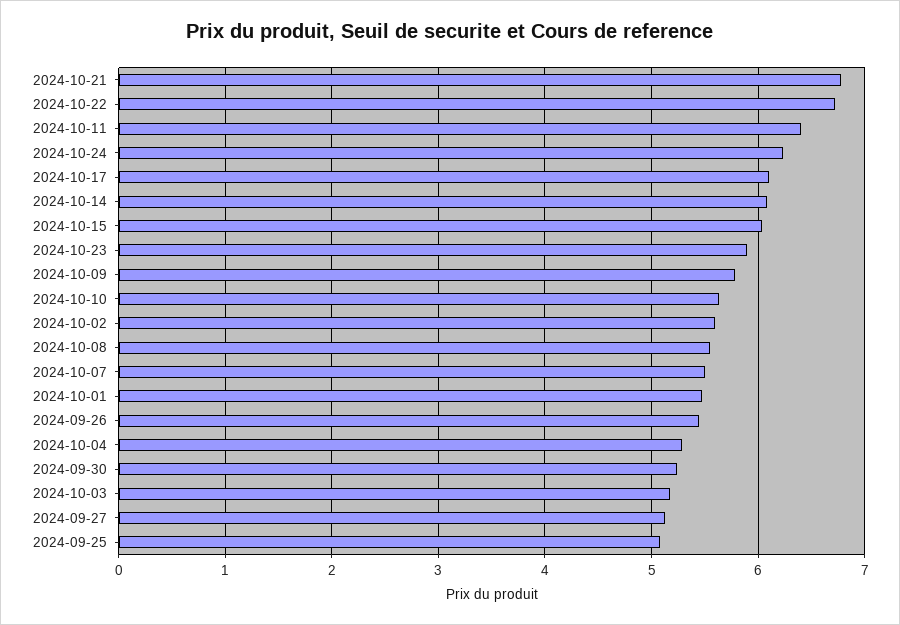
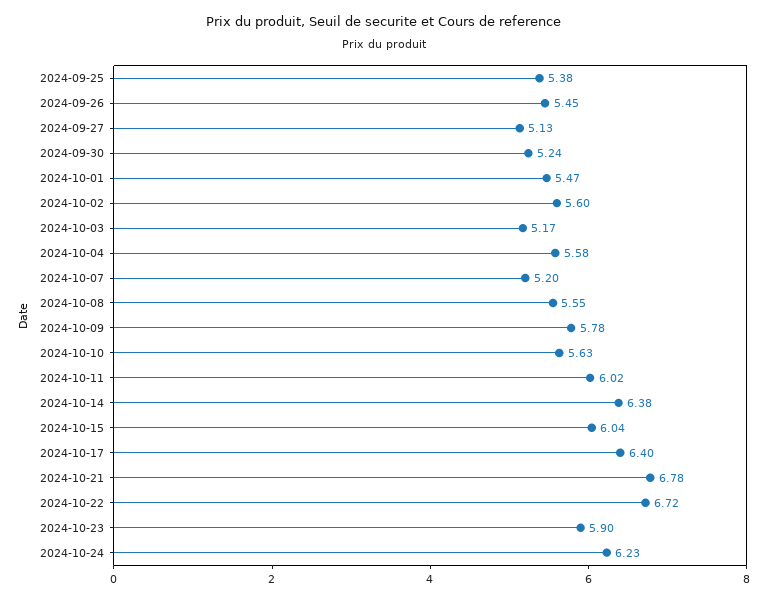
  {
    "2024-10-21": 6.78,
    "2024-10-22": 6.72,
-   "2024-10-11": 6.4,
+   "2024-10-11": 6.02,
    "2024-10-24": 6.23,
-   "2024-10-17": 6.1,
+   "2024-10-17": 6.4,
-   "2024-10-14": 6.1,
+   "2024-10-14": 6.38,
    "2024-10-15": 6.04,
    "2024-10-23": 5.9,
    "2024-10-09": 5.78,
    "2024-10-10": 5.63,
    "2024-10-02": 5.6,
    "2024-10-08": 5.55,
-   "2024-10-07": 5.5,
+   "2024-10-07": 5.2,
    "2024-10-01": 5.47,
    "2024-09-26": 5.45,
-   "2024-10-04": 5.3,
+   "2024-10-04": 5.58,
    "2024-09-30": 5.24,
    "2024-10-03": 5.17,
    "2024-09-27": 5.13,
-   "2024-09-25": 5.1
+   "2024-09-25": 5.38
  }

